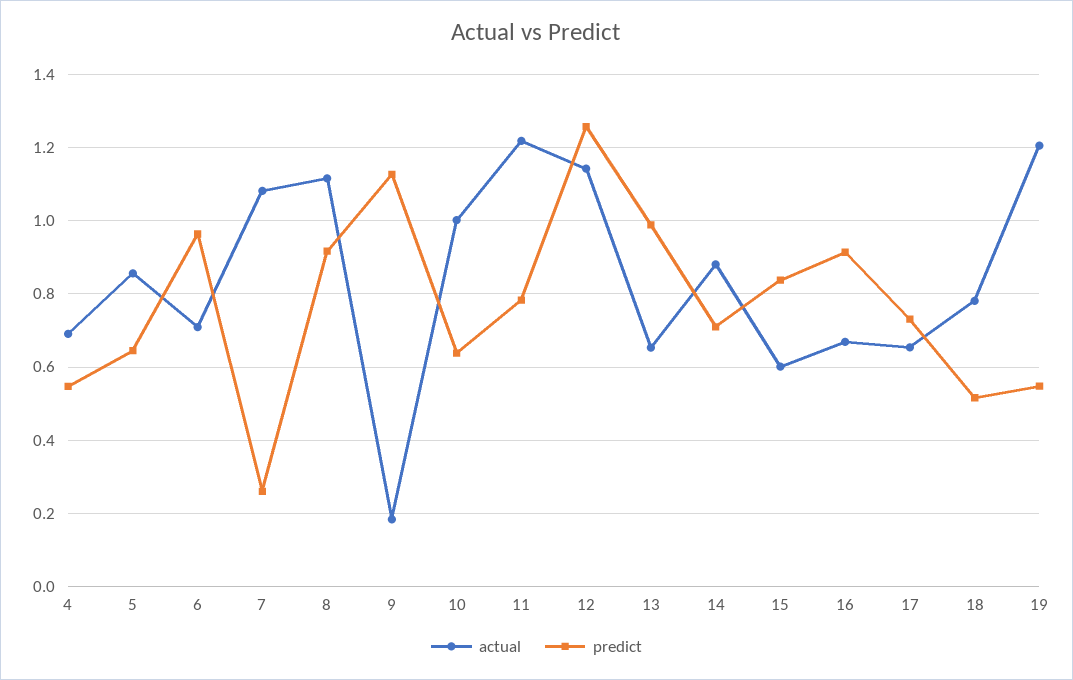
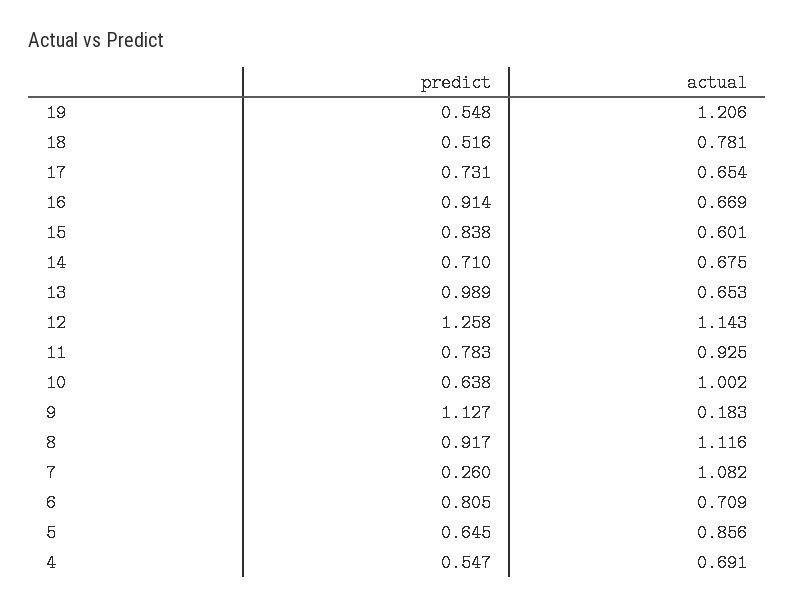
  {
    "actual": {
      "4": 0.691,
      "5": 0.856,
      "6": 0.709,
      "7": 1.082,
      "8": 1.116,
      "9": 0.183,
      "10": 1.002,
-     "11": 1.22,
+     "11": 0.925,
      "12": 1.143,
      "13": 0.653,
-     "14": 0.88,
+     "14": 0.675,
      "15": 0.601,
      "16": 0.669,
      "17": 0.654,
      "18": 0.781,
      "19": 1.206
    },
    "predict": {
      "4": 0.547,
      "5": 0.645,
-     "6": 0.96,
+     "6": 0.805,
      "7": 0.26,
      "8": 0.917,
      "9": 1.127,
      "10": 0.638,
      "11": 0.783,
      "12": 1.258,
      "13": 0.989,
      "14": 0.71,
      "15": 0.838,
      "16": 0.914,
      "17": 0.731,
      "18": 0.516,
      "19": 0.548
    }
  }

